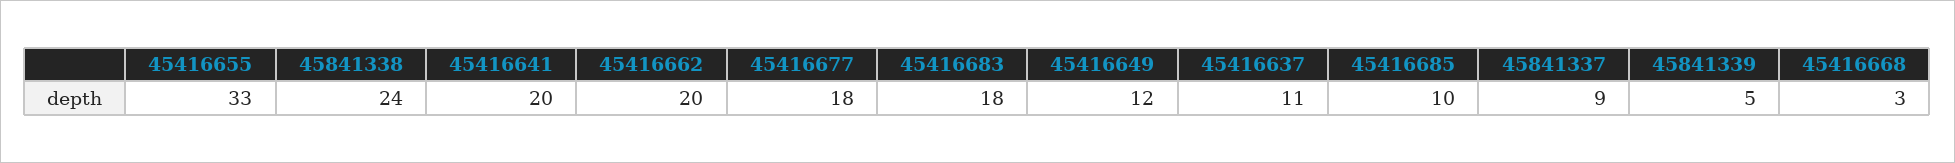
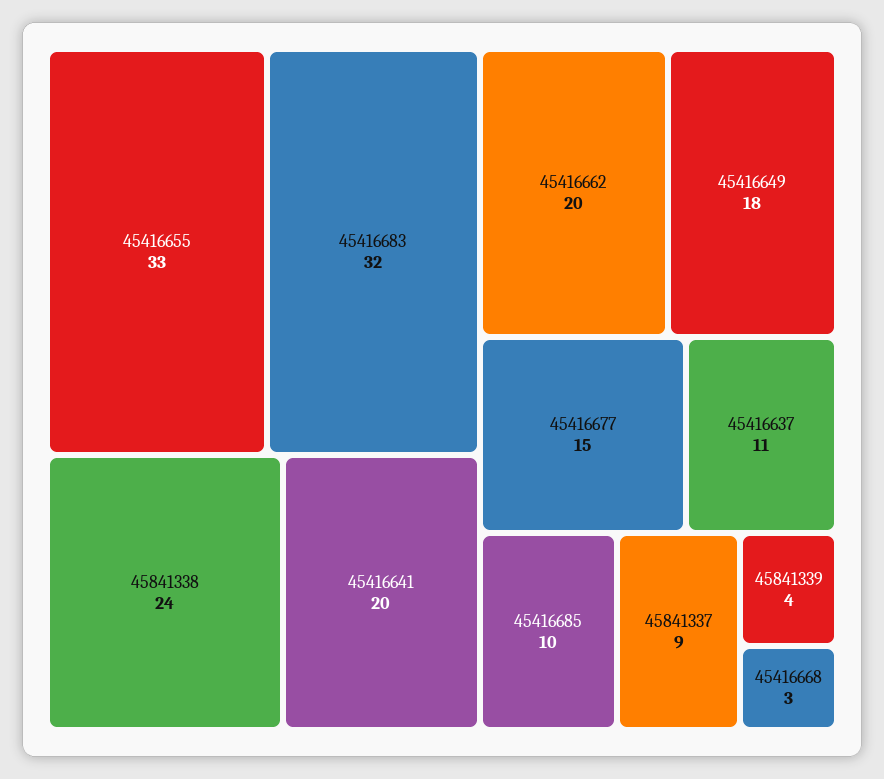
  {
    "45416655": 33,
    "45841338": 24,
    "45416641": 20,
    "45416662": 20,
-   "45416677": 18,
+   "45416677": 15,
-   "45416683": 18,
+   "45416683": 32,
-   "45416649": 12,
+   "45416649": 18,
    "45416637": 11,
    "45416685": 10,
    "45841337": 9,
-   "45841339": 5,
+   "45841339": 4,
    "45416668": 3
  }

